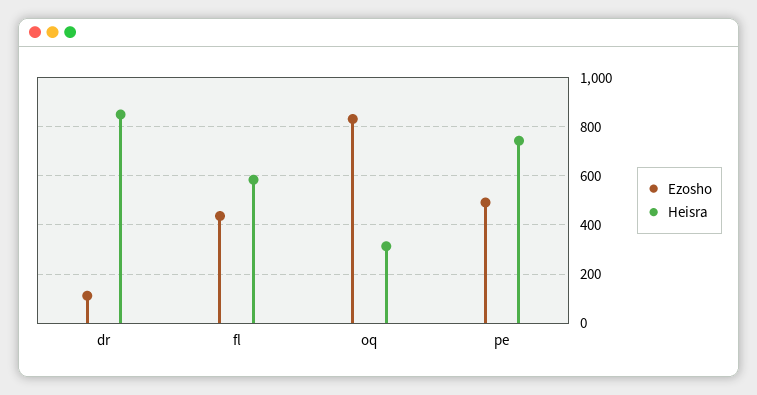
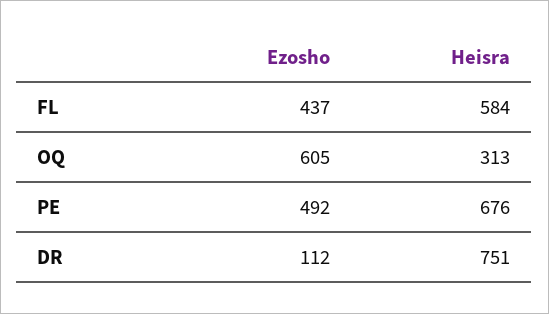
  {
    "Ezosho": {
      "dr": 112,
      "fl": 437,
-     "oq": 825,
+     "oq": 605,
      "pe": 492
    },
    "Heisra": {
-     "dr": 850,
+     "dr": 751,
      "fl": 584,
      "oq": 313,
-     "pe": 750
+     "pe": 676
    }
  }

